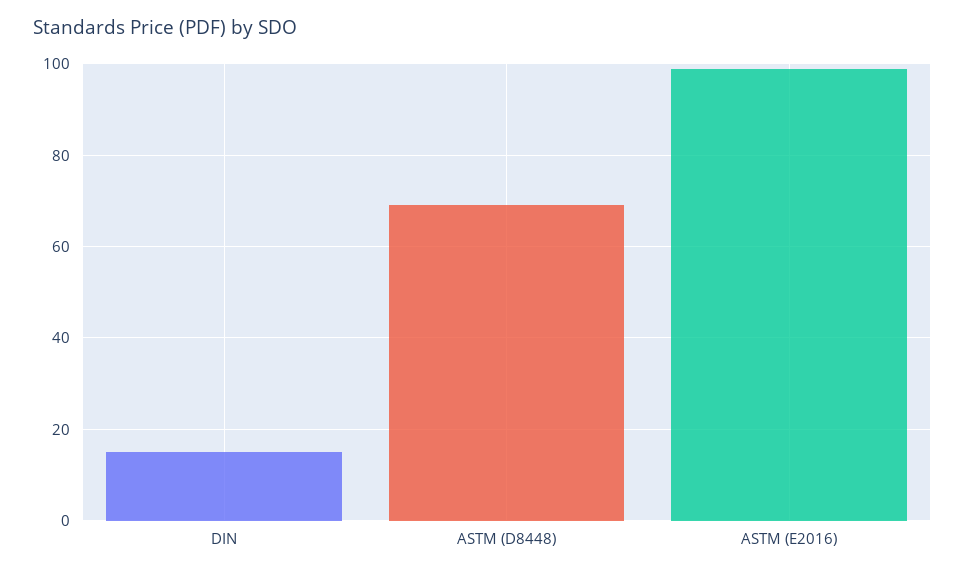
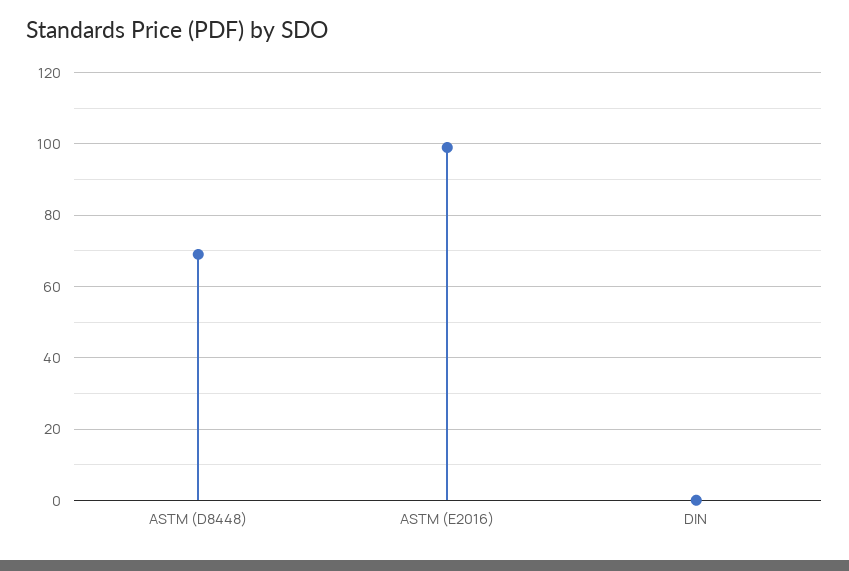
  {
-   "DIN": 15,
+   "DIN": 0,
    "ASTM (D8448)": 70,
    "ASTM (E2016)": 100
  }

